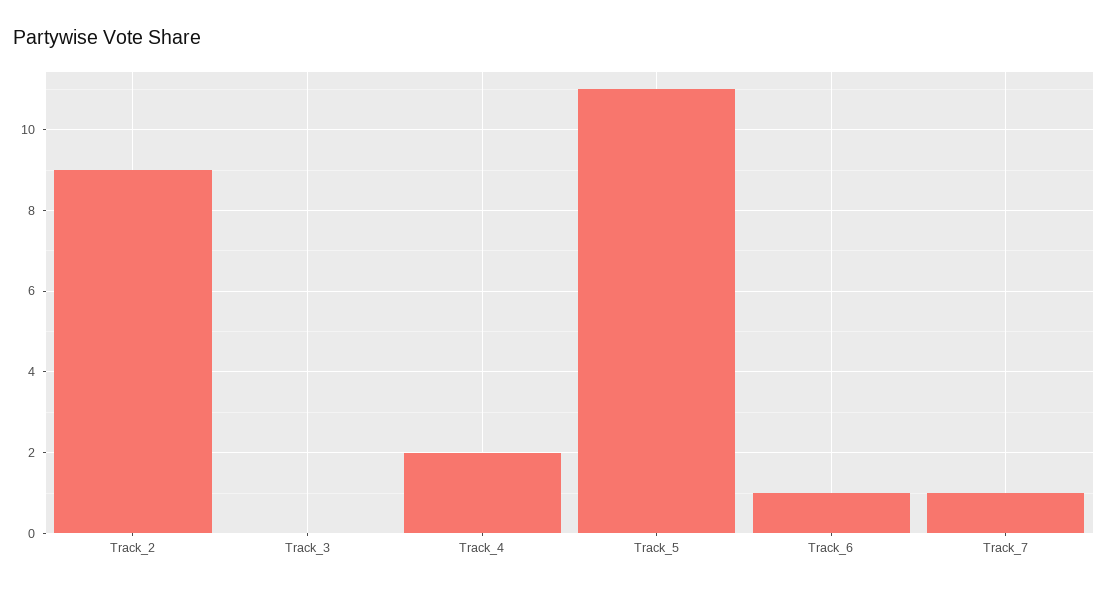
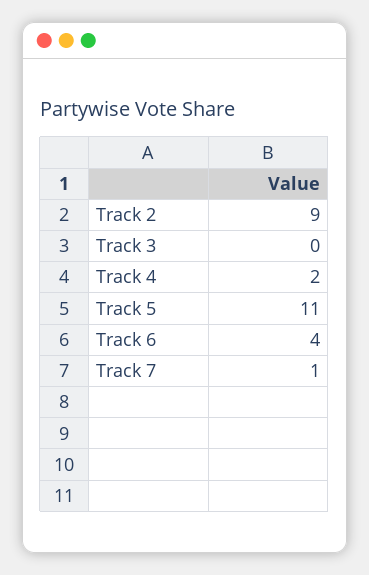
  {
    "Track_2": 9,
    "Track_3": 0,
    "Track_4": 2,
    "Track_5": 11,
-   "Track_6": 1,
+   "Track_6": 4,
    "Track_7": 1
  }

